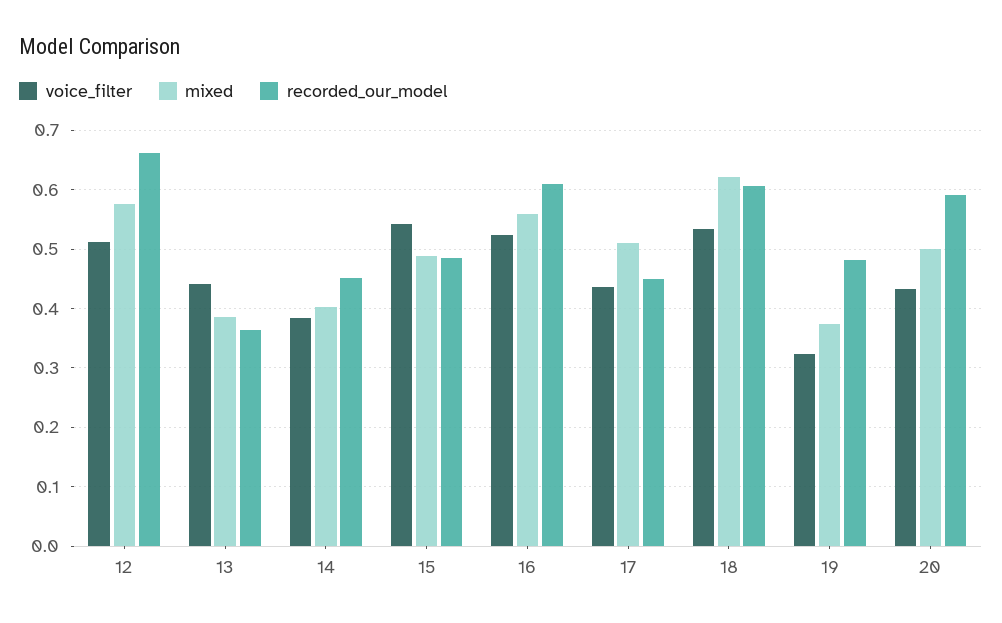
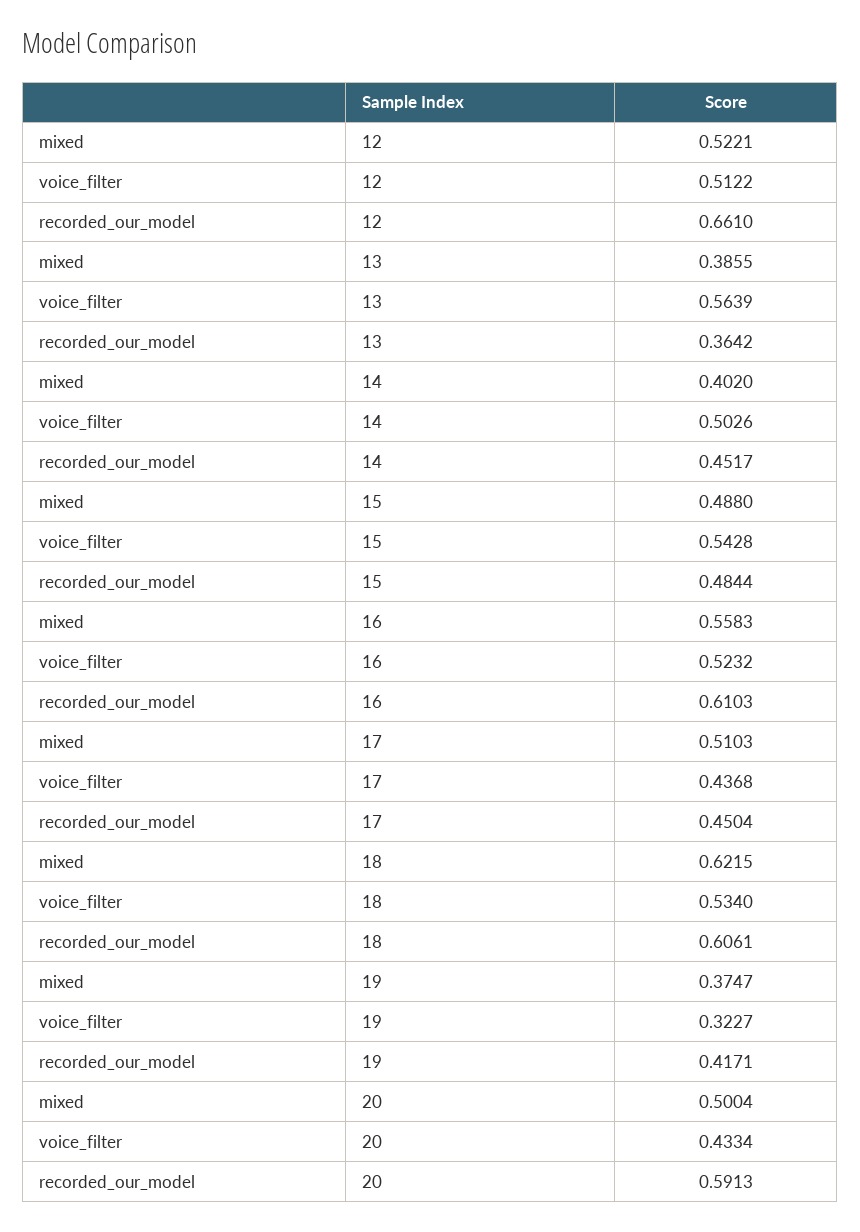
  {
    "voice_filter": {
      "12": 0.5122,
-     "13": 0.44,
+     "13": 0.5639,
-     "14": 0.38,
+     "14": 0.5026,
      "15": 0.5428,
      "16": 0.5232,
      "17": 0.4368,
      "18": 0.534,
      "19": 0.3227,
      "20": 0.4334
    },
    "mixed": {
-     "12": 0.58,
+     "12": 0.5221,
      "13": 0.3855,
      "14": 0.402,
      "15": 0.488,
      "16": 0.5583,
      "17": 0.5103,
      "18": 0.6215,
      "19": 0.3747,
      "20": 0.5004
    },
    "recorded_our_model": {
      "12": 0.661,
      "13": 0.3642,
      "14": 0.4517,
      "15": 0.4844,
      "16": 0.6103,
      "17": 0.4504,
      "18": 0.6061,
-     "19": 0.48,
+     "19": 0.4171,
      "20": 0.5913
    }
  }

